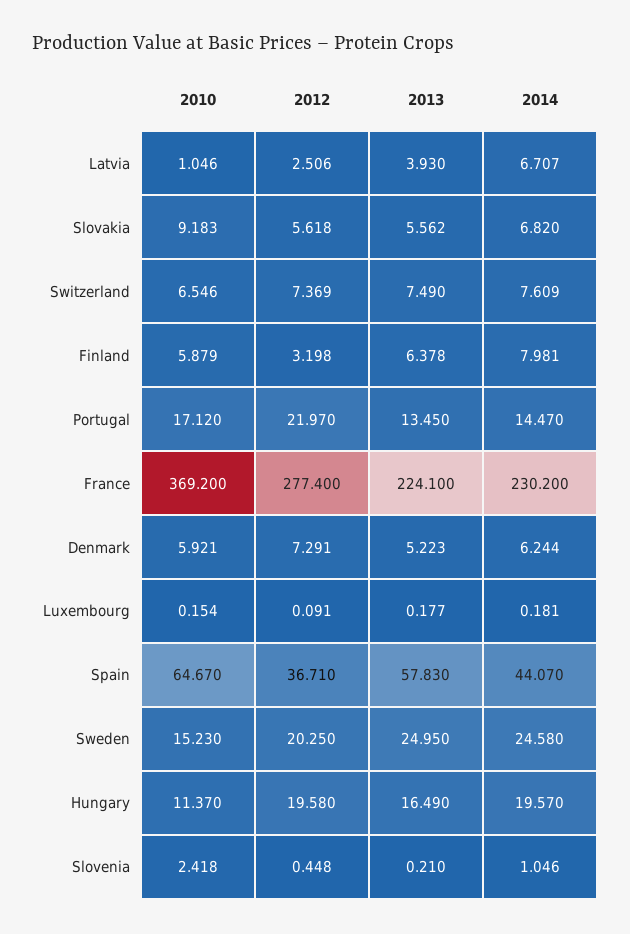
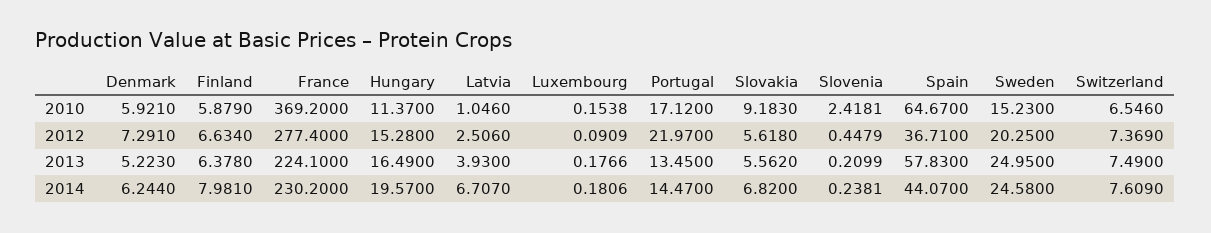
  {
    "2010": {
      "Latvia": 1.046,
      "Slovakia": 9.183,
      "Switzerland": 6.546,
      "Finland": 5.879,
      "Portugal": 17.12,
      "France": 369.2,
      "Denmark": 5.921,
      "Luxembourg": 0.1538,
      "Spain": 64.67,
      "Sweden": 15.23,
      "Hungary": 11.37,
      "Slovenia": 2.4181
    },
    "2012": {
      "Latvia": 2.506,
      "Slovakia": 5.618,
      "Switzerland": 7.369,
-     "Finland": 3.198,
+     "Finland": 6.634,
      "Portugal": 21.97,
      "France": 277.4,
      "Denmark": 7.291,
      "Luxembourg": 0.0909,
      "Spain": 36.71,
      "Sweden": 20.25,
-     "Hungary": 19.58,
+     "Hungary": 15.28,
      "Slovenia": 0.4479
    },
    "2013": {
      "Latvia": 3.93,
      "Slovakia": 5.562,
      "Switzerland": 7.49,
      "Finland": 6.378,
      "Portugal": 13.45,
      "France": 224.1,
      "Denmark": 5.223,
      "Luxembourg": 0.1766,
      "Spain": 57.83,
      "Sweden": 24.95,
      "Hungary": 16.49,
      "Slovenia": 0.2099
    },
    "2014": {
      "Latvia": 6.707,
      "Slovakia": 6.82,
      "Switzerland": 7.609,
      "Finland": 7.981,
      "Portugal": 14.47,
      "France": 230.2,
      "Denmark": 6.244,
      "Luxembourg": 0.1806,
      "Spain": 44.07,
      "Sweden": 24.58,
      "Hungary": 19.57,
-     "Slovenia": 1.046
+     "Slovenia": 0.2381
    }
  }

